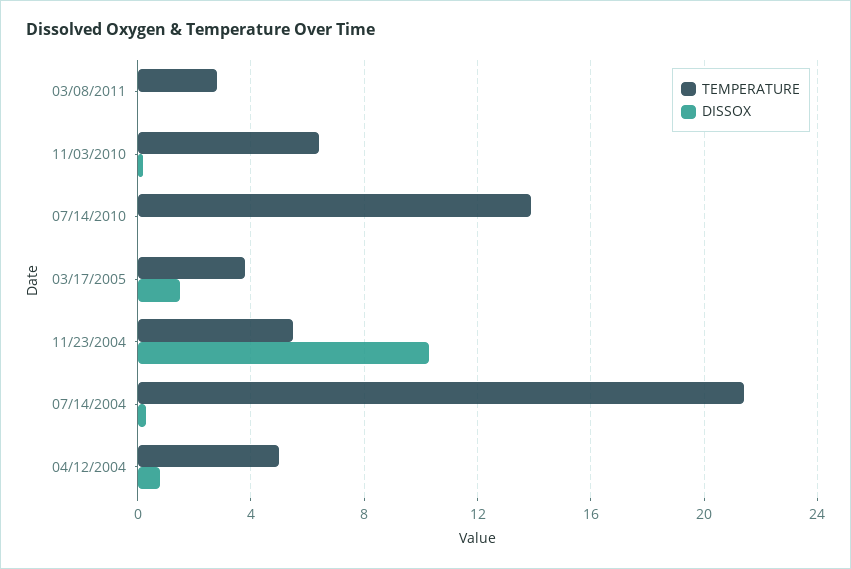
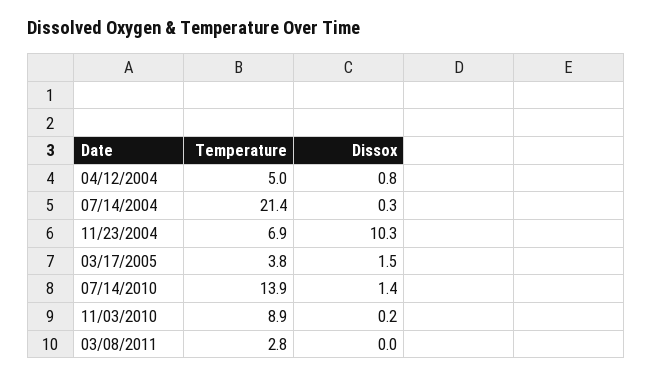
  {
    "TEMPERATURE": {
      "03/08/2011": 2.8,
-     "11/03/2010": 6.5,
+     "11/03/2010": 8.9,
      "07/14/2010": 13.9,
      "03/17/2005": 3.8,
-     "11/23/2004": 5.5,
+     "11/23/2004": 6.9,
      "07/14/2004": 21.4,
      "04/12/2004": 5
    },
    "DISSOX": {
      "03/08/2011": 0,
      "11/03/2010": 0.2,
-     "07/14/2010": 0,
+     "07/14/2010": 1.4,
      "03/17/2005": 1.5,
      "11/23/2004": 10.3,
      "07/14/2004": 0.3,
      "04/12/2004": 0.8
    }
  }

